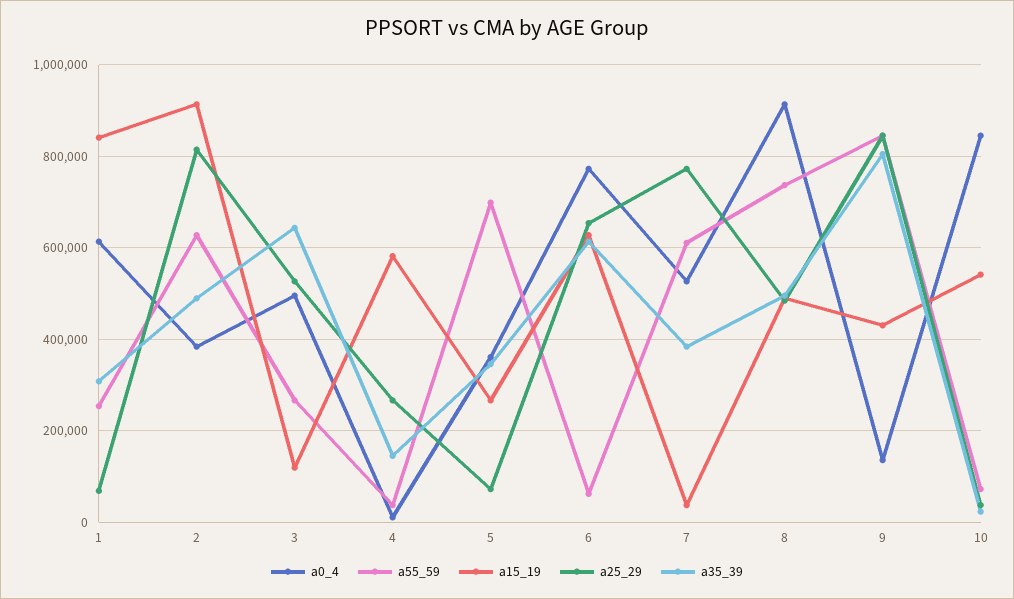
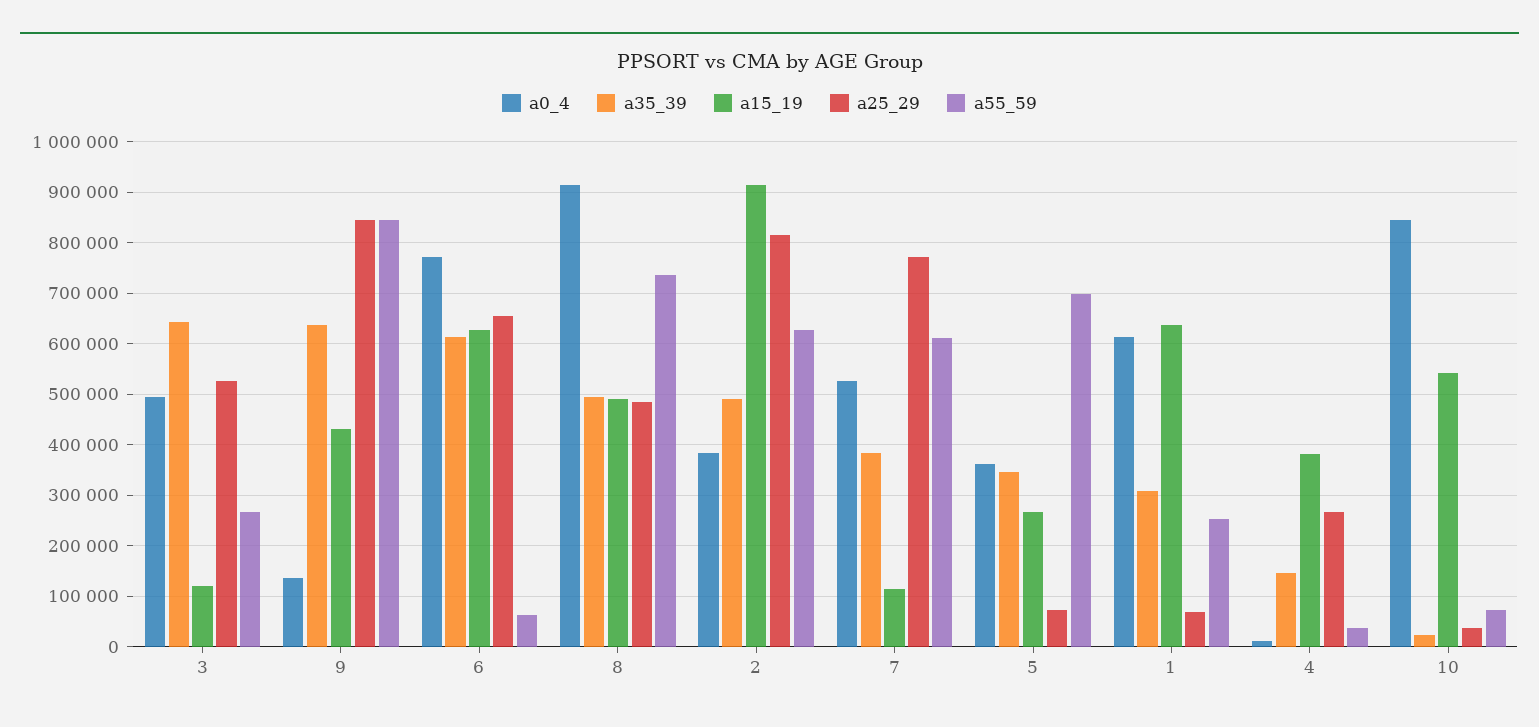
  {
    "a0_4": {
      "1": 620000,
      "2": 380000,
      "3": 500000,
      "4": 20000,
      "5": 360000,
      "6": 780000,
      "7": 520000,
      "8": 920000,
      "9": 140000,
      "10": 840000
    },
    "a55_59": {
      "1": 260000,
      "2": 620000,
      "3": 260000,
      "4": 40000,
      "5": 700000,
      "6": 60000,
      "7": 620000,
      "8": 740000,
      "9": 840000,
      "10": 80000
    },
    "a15_19": {
-     "1": 840000,
+     "1": 640000,
      "2": 920000,
      "3": 120000,
-     "4": 580000,
+     "4": 380000,
      "5": 260000,
      "6": 620000,
-     "7": 40000,
+     "7": 120000,
      "8": 480000,
      "9": 440000,
      "10": 540000
    },
    "a25_29": {
      "1": 60000,
      "2": 820000,
      "3": 520000,
      "4": 260000,
      "5": 80000,
      "6": 660000,
      "7": 780000,
      "8": 480000,
      "9": 840000,
      "10": 40000
    },
    "a35_39": {
      "1": 300000,
      "2": 480000,
      "3": 640000,
      "4": 140000,
      "5": 340000,
      "6": 620000,
      "7": 380000,
      "8": 500000,
-     "9": 800000,
+     "9": 640000,
      "10": 20000
    }
  }

